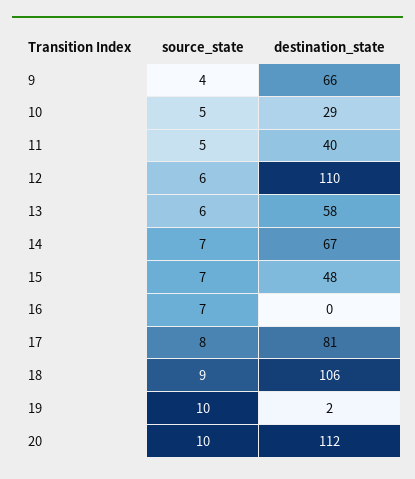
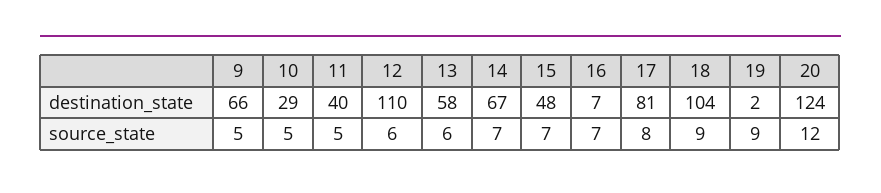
  {
    "source_state": {
-     "9": 4,
+     "9": 5,
      "10": 5,
      "11": 5,
      "12": 6,
      "13": 6,
      "14": 7,
      "15": 7,
      "16": 7,
      "17": 8,
      "18": 9,
-     "19": 10,
+     "19": 9,
-     "20": 10
+     "20": 12
    },
    "destination_state": {
      "9": 66,
      "10": 29,
      "11": 40,
      "12": 110,
      "13": 58,
      "14": 67,
      "15": 48,
-     "16": 0,
+     "16": 7,
      "17": 81,
-     "18": 106,
+     "18": 104,
      "19": 2,
-     "20": 112
+     "20": 124
    }
  }

